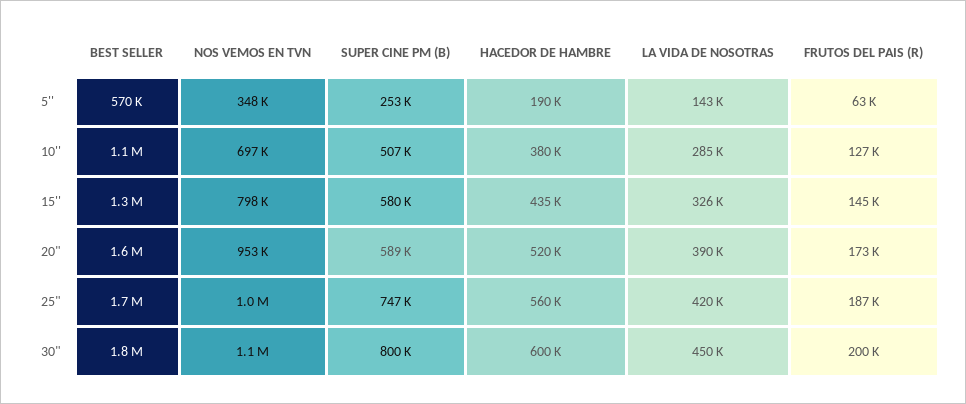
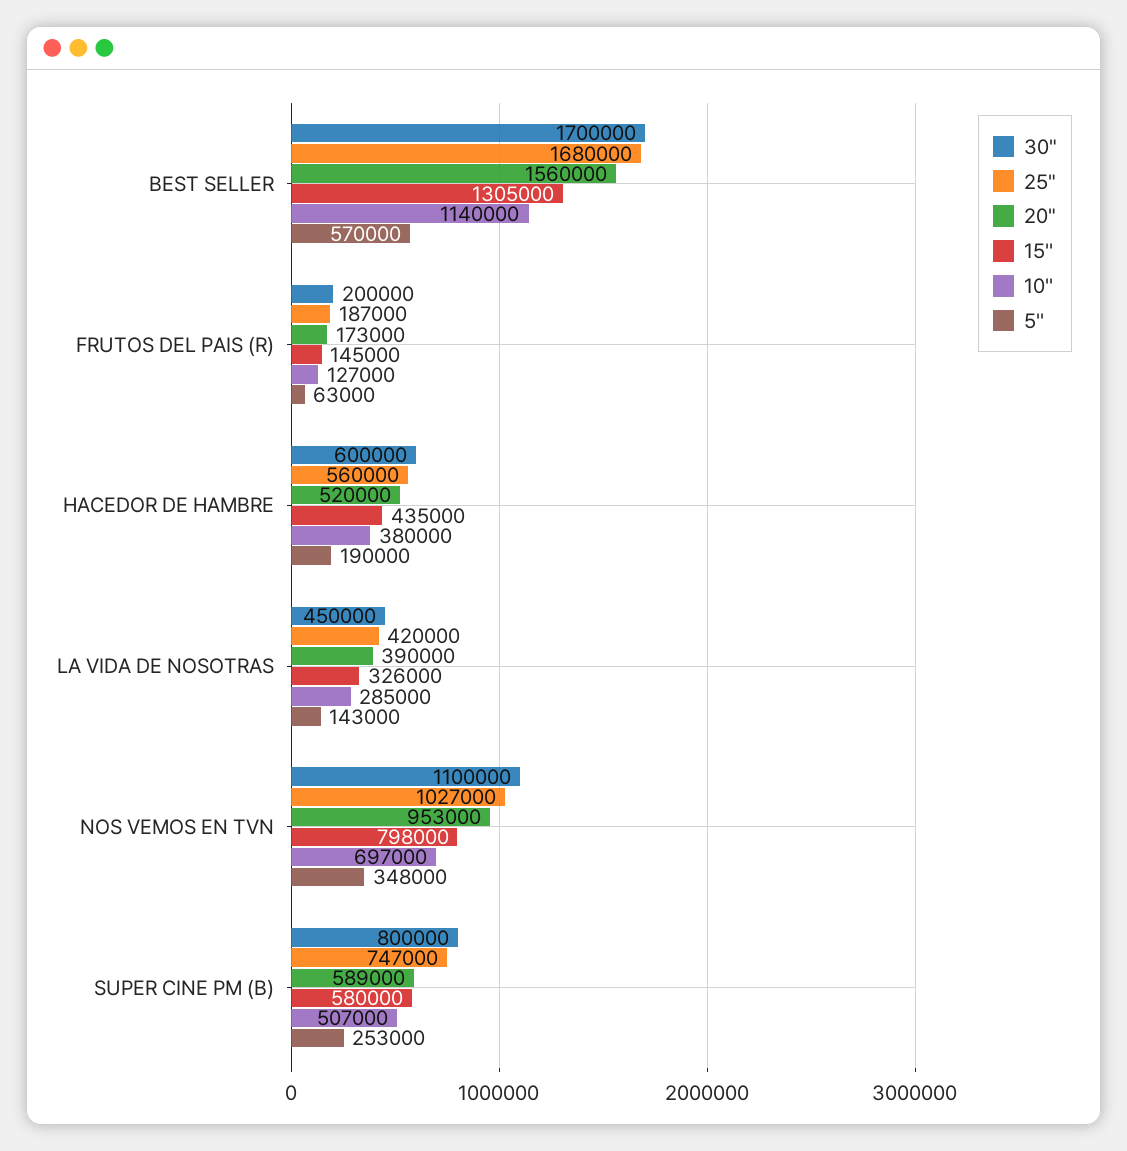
  {
    "5''": {
      "BEST SELLER": 570000,
      "NOS VEMOS EN TVN": 348000,
      "SUPER CINE PM (B)": 253000,
      "HACEDOR DE HAMBRE": 190000,
      "LA VIDA DE NOSOTRAS": 143000,
      "FRUTOS DEL PAIS (R)": 63000
    },
    "10''": {
      "BEST SELLER": 1140000,
      "NOS VEMOS EN TVN": 697000,
      "SUPER CINE PM (B)": 507000,
      "HACEDOR DE HAMBRE": 380000,
      "LA VIDA DE NOSOTRAS": 285000,
      "FRUTOS DEL PAIS (R)": 127000
    },
    "15''": {
      "BEST SELLER": 1305000,
      "NOS VEMOS EN TVN": 798000,
      "SUPER CINE PM (B)": 580000,
      "HACEDOR DE HAMBRE": 435000,
      "LA VIDA DE NOSOTRAS": 326000,
      "FRUTOS DEL PAIS (R)": 145000
    },
    "20\"": {
      "BEST SELLER": 1560000,
      "NOS VEMOS EN TVN": 953000,
      "SUPER CINE PM (B)": 589000,
      "HACEDOR DE HAMBRE": 520000,
      "LA VIDA DE NOSOTRAS": 390000,
      "FRUTOS DEL PAIS (R)": 173000
    },
    "25\"": {
      "BEST SELLER": 1680000,
      "NOS VEMOS EN TVN": 1027000,
      "SUPER CINE PM (B)": 747000,
      "HACEDOR DE HAMBRE": 560000,
      "LA VIDA DE NOSOTRAS": 420000,
      "FRUTOS DEL PAIS (R)": 187000
    },
    "30\"": {
-     "BEST SELLER": 1800000,
+     "BEST SELLER": 1700000,
      "NOS VEMOS EN TVN": 1100000,
      "SUPER CINE PM (B)": 800000,
      "HACEDOR DE HAMBRE": 600000,
      "LA VIDA DE NOSOTRAS": 450000,
      "FRUTOS DEL PAIS (R)": 200000
    }
  }

